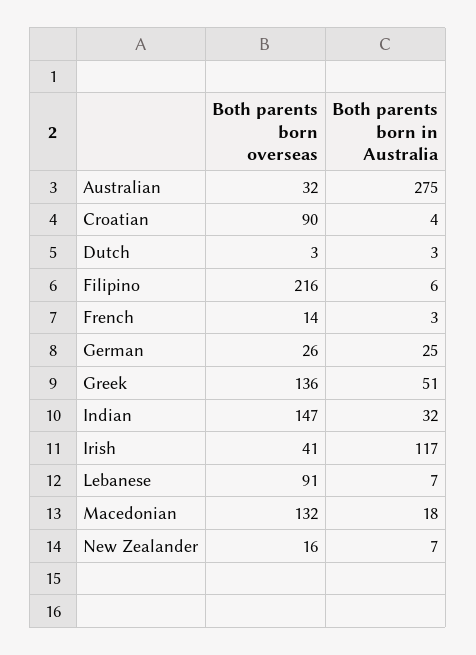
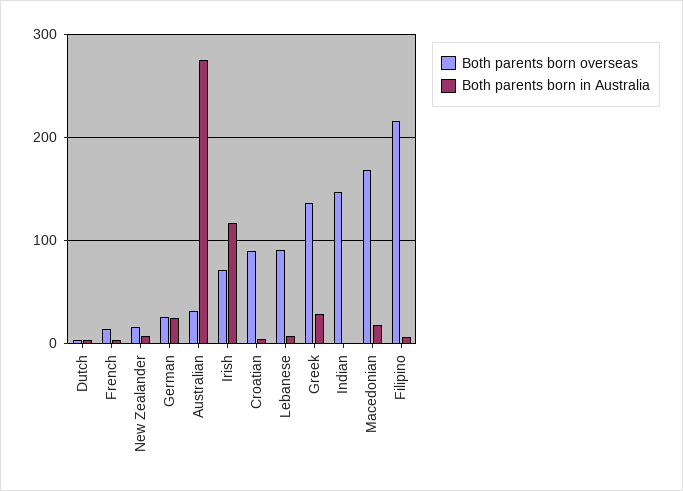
  {
    "Both parents born overseas": {
      "Australian": 32,
      "Croatian": 90,
      "Dutch": 3,
      "Filipino": 216,
      "French": 14,
      "German": 26,
      "Greek": 136,
      "Indian": 147,
-     "Irish": 41,
+     "Irish": 70,
      "Lebanese": 91,
-     "Macedonian": 132,
+     "Macedonian": 170,
      "New Zealander": 16
    },
    "Both parents born in Australia": {
      "Australian": 275,
      "Croatian": 4,
      "Dutch": 3,
      "Filipino": 6,
      "French": 3,
      "German": 25,
-     "Greek": 51,
+     "Greek": 30,
-     "Indian": 32,
+     "Indian": 0,
      "Irish": 117,
      "Lebanese": 7,
      "Macedonian": 18,
      "New Zealander": 7
    }
  }

